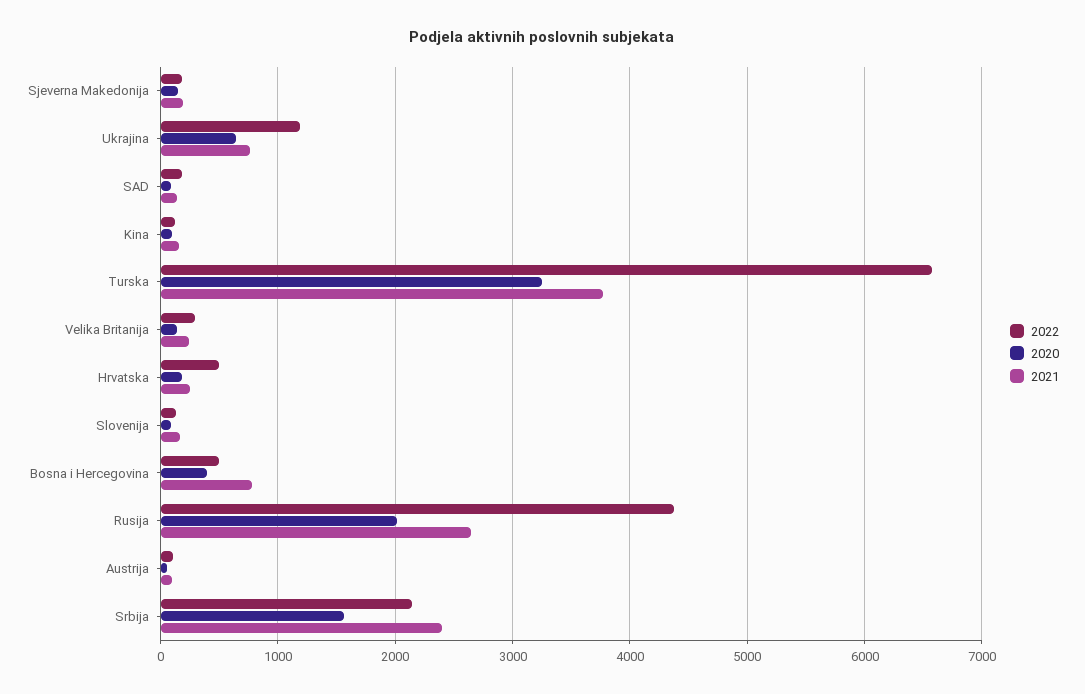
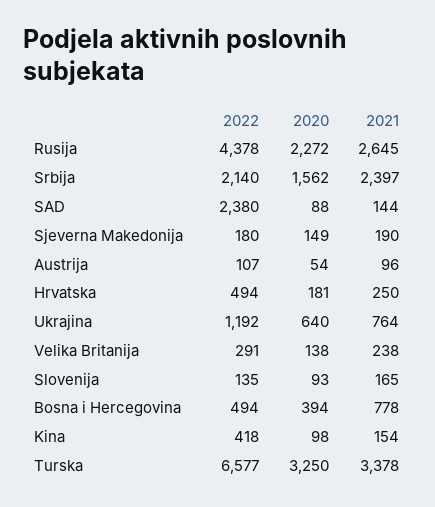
  {
    "2022": {
      "Sjeverna Makedonija": 180,
      "Ukrajina": 1192,
-     "SAD": 200,
+     "SAD": 2380,
-     "Kina": 100,
+     "Kina": 418,
      "Turska": 6577,
      "Velika Britanija": 291,
      "Hrvatska": 494,
      "Slovenija": 135,
      "Bosna i Hercegovina": 494,
      "Rusija": 4378,
      "Austrija": 107,
      "Srbija": 2140
    },
    "2020": {
      "Sjeverna Makedonija": 149,
      "Ukrajina": 640,
      "SAD": 88,
      "Kina": 98,
      "Turska": 3250,
      "Velika Britanija": 138,
      "Hrvatska": 181,
      "Slovenija": 93,
      "Bosna i Hercegovina": 394,
-     "Rusija": 2000,
+     "Rusija": 2272,
      "Austrija": 54,
      "Srbija": 1562
    },
    "2021": {
      "Sjeverna Makedonija": 190,
      "Ukrajina": 764,
      "SAD": 144,
      "Kina": 154,
-     "Turska": 3800,
+     "Turska": 3378,
      "Velika Britanija": 238,
      "Hrvatska": 250,
      "Slovenija": 165,
      "Bosna i Hercegovina": 778,
      "Rusija": 2645,
      "Austrija": 96,
      "Srbija": 2397
    }
  }

